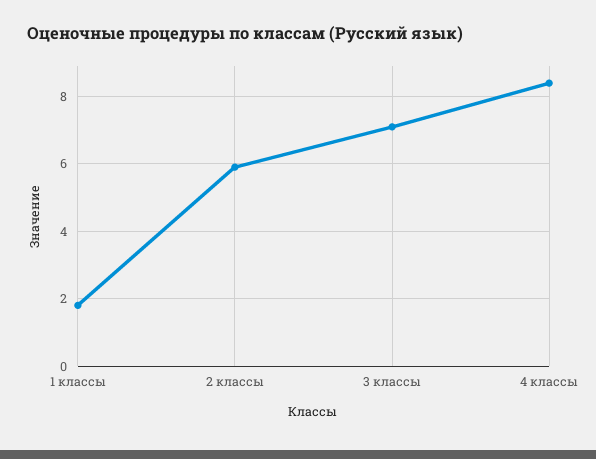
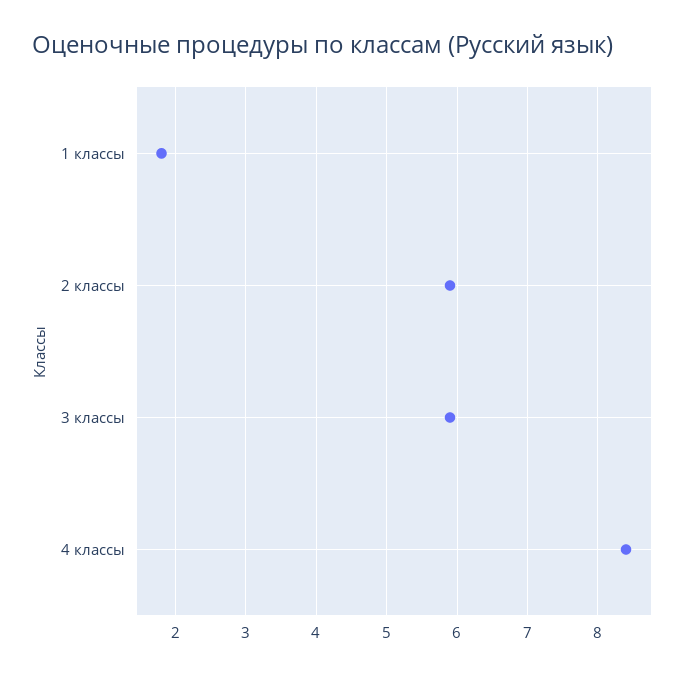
  {
    "1 классы": 1.8,
    "2 классы": 5.9,
-   "3 классы": 7,
+   "3 классы": 5.9,
    "4 классы": 8.4
  }

